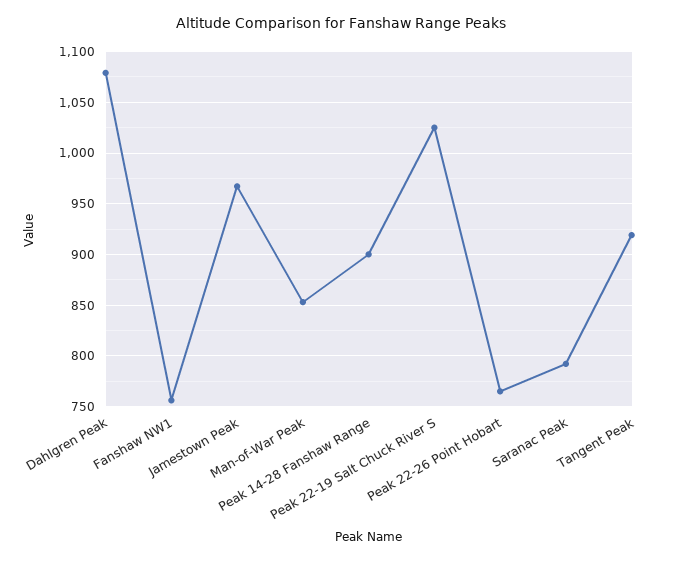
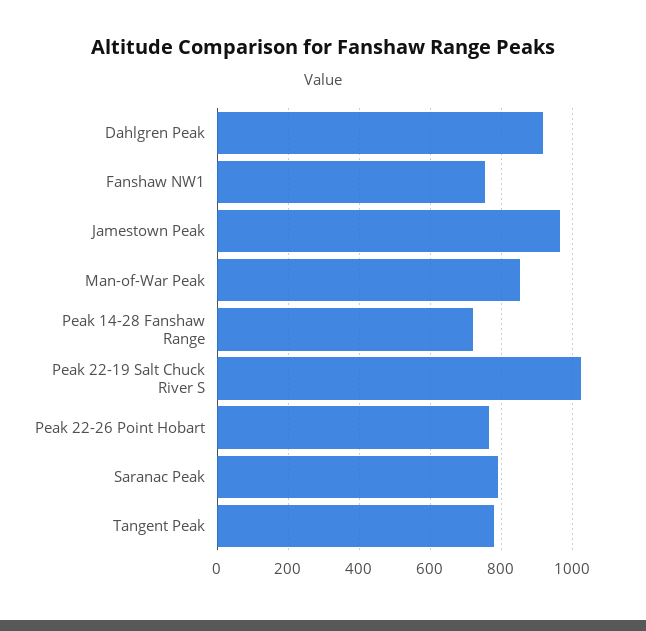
  {
-   "Dahlgren Peak": 1080,
+   "Dahlgren Peak": 920,
    "Fanshaw NW1": 760,
    "Jamestown Peak": 970,
    "Man-of-War Peak": 850,
-   "Peak 14-28 Fanshaw Range": 900,
+   "Peak 14-28 Fanshaw Range": 720,
    "Peak 22-19 Salt Chuck River S": 1030,
    "Peak 22-26 Point Hobart": 770,
    "Saranac Peak": 790,
-   "Tangent Peak": 920
+   "Tangent Peak": 780
  }

